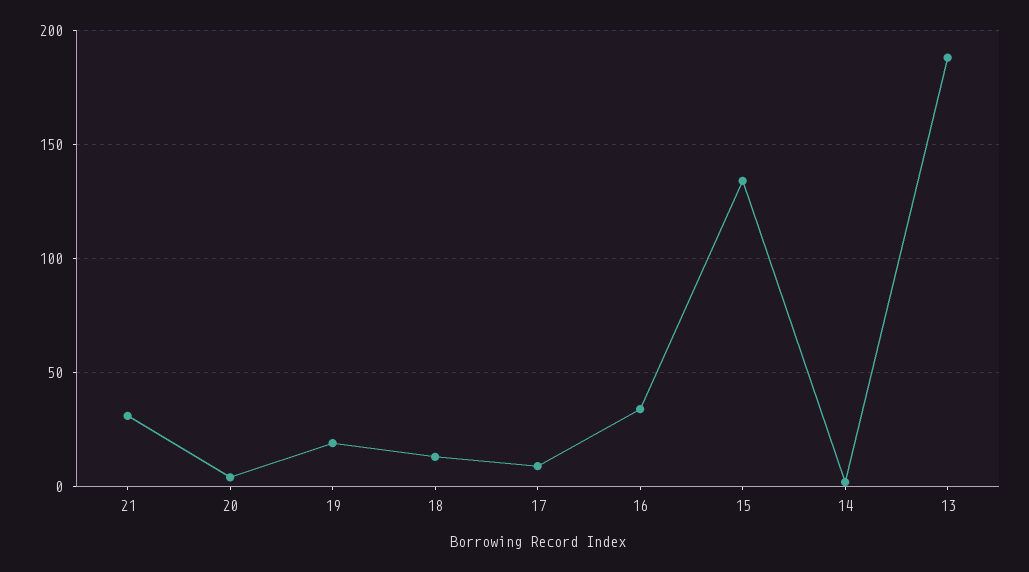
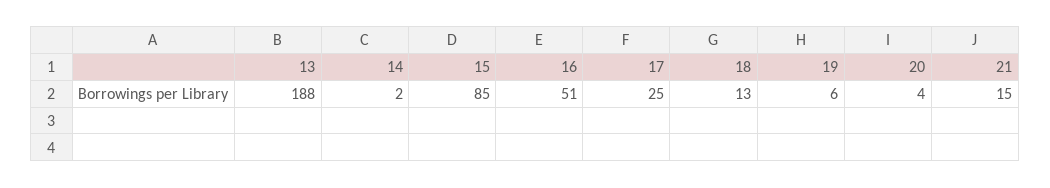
  {
-   "21": 30,
+   "21": 15,
    "20": 4,
-   "19": 20,
+   "19": 6,
    "18": 13,
-   "17": 10,
+   "17": 25,
-   "16": 35,
+   "16": 51,
-   "15": 135,
+   "15": 85,
    "14": 2,
    "13": 188
  }

